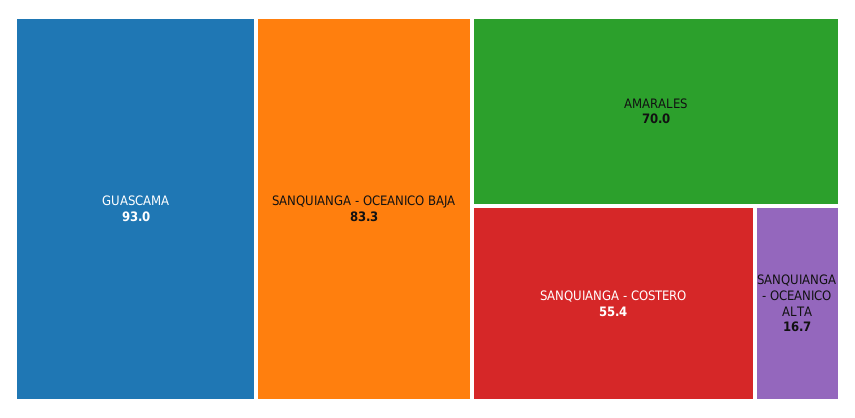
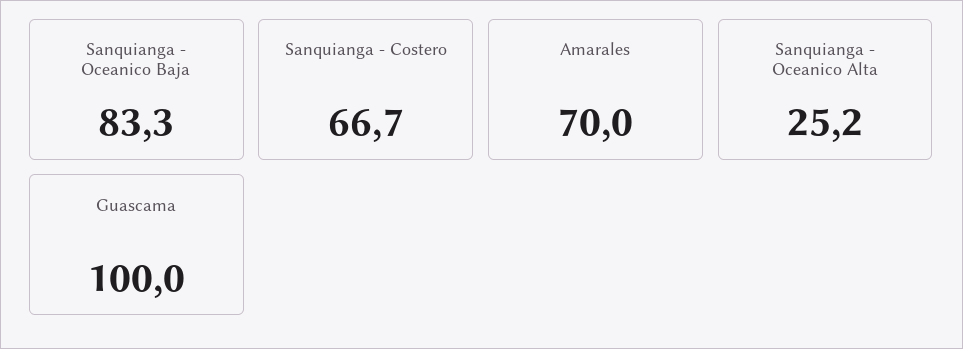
  {
-   "GUASCAMA": 93,
+   "GUASCAMA": 100,
    "SANQUIANGA - OCEANICO BAJA": 83.3,
    "AMARALES": 70,
-   "SANQUIANGA - COSTERO": 55.4,
+   "SANQUIANGA - COSTERO": 66.7,
-   "SANQUIANGA - OCEANICO ALTA": 16.7
+   "SANQUIANGA - OCEANICO ALTA": 25.2
  }

